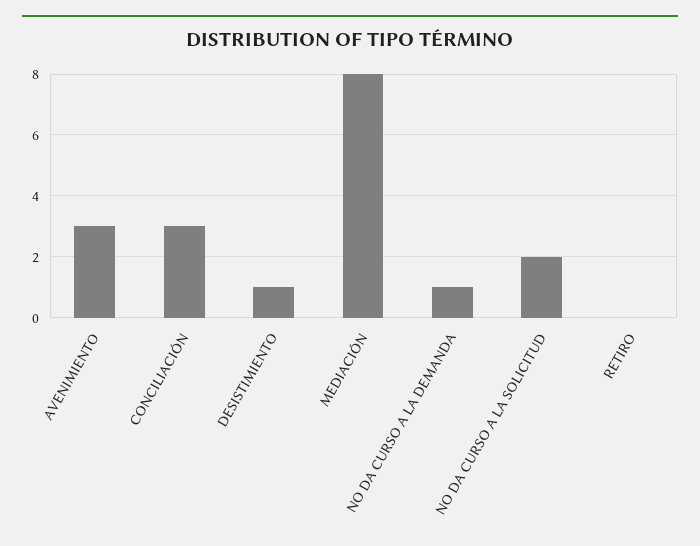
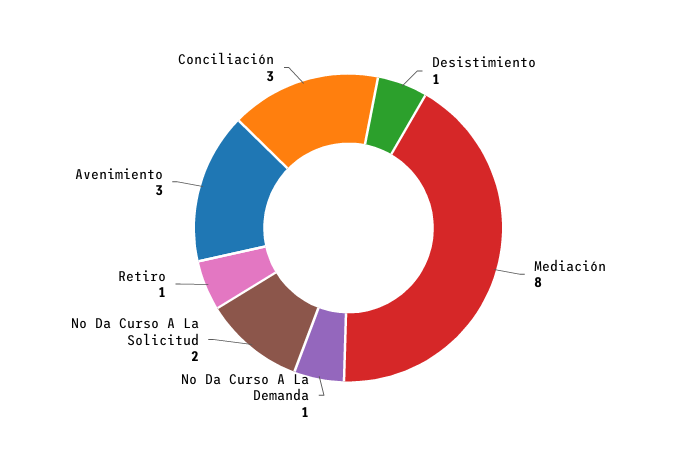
  {
    "AVENIMIENTO": 3,
    "CONCILIACIÓN": 3,
    "DESISTIMIENTO": 1,
    "MEDIACIÓN": 8,
    "NO DA CURSO A LA DEMANDA": 1,
    "NO DA CURSO A LA SOLICITUD": 2,
-   "RETIRO": 0
+   "RETIRO": 1
  }

